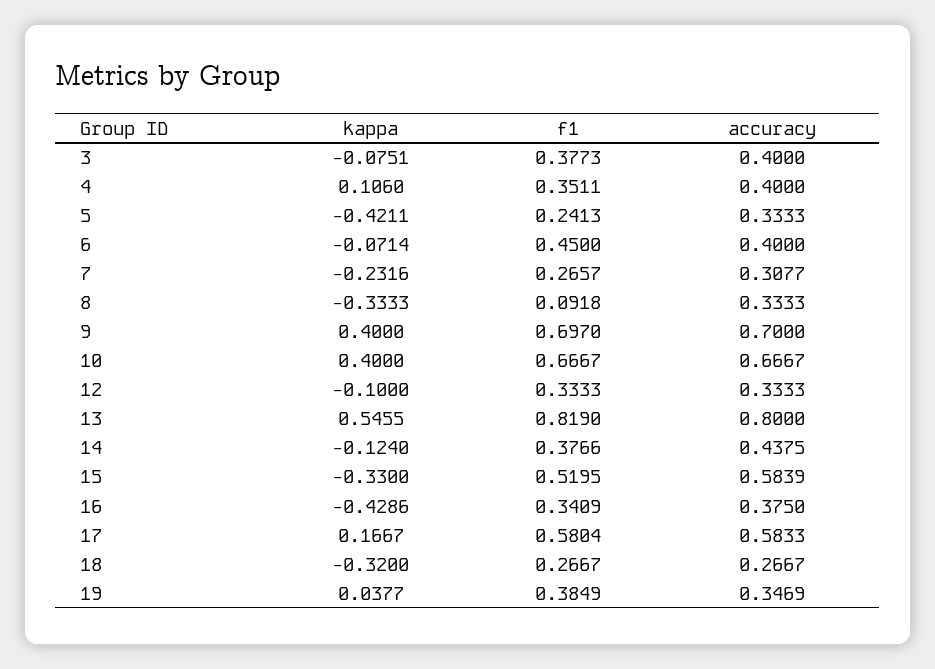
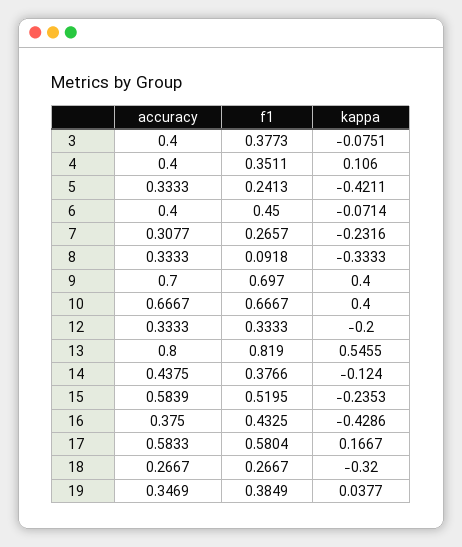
  {
    "kappa": {
      "3": -0.0751,
      "4": 0.106,
      "5": -0.4211,
      "6": -0.0714,
      "7": -0.2316,
      "8": -0.3333,
      "9": 0.4,
      "10": 0.4,
-     "12": -0.1,
+     "12": -0.2,
      "13": 0.5455,
      "14": -0.124,
-     "15": -0.33,
+     "15": -0.2353,
      "16": -0.4286,
      "17": 0.1667,
      "18": -0.32,
      "19": 0.0377
    },
    "f1": {
      "3": 0.3773,
      "4": 0.3511,
      "5": 0.2413,
      "6": 0.45,
      "7": 0.2657,
      "8": 0.0918,
      "9": 0.697,
      "10": 0.6667,
      "12": 0.3333,
      "13": 0.819,
      "14": 0.3766,
      "15": 0.5195,
-     "16": 0.3409,
+     "16": 0.4325,
      "17": 0.5804,
      "18": 0.2667,
      "19": 0.3849
    },
    "accuracy": {
      "3": 0.4,
      "4": 0.4,
      "5": 0.3333,
      "6": 0.4,
      "7": 0.3077,
      "8": 0.3333,
      "9": 0.7,
      "10": 0.6667,
      "12": 0.3333,
      "13": 0.8,
      "14": 0.4375,
      "15": 0.5839,
      "16": 0.375,
      "17": 0.5833,
      "18": 0.2667,
      "19": 0.3469
    }
  }

